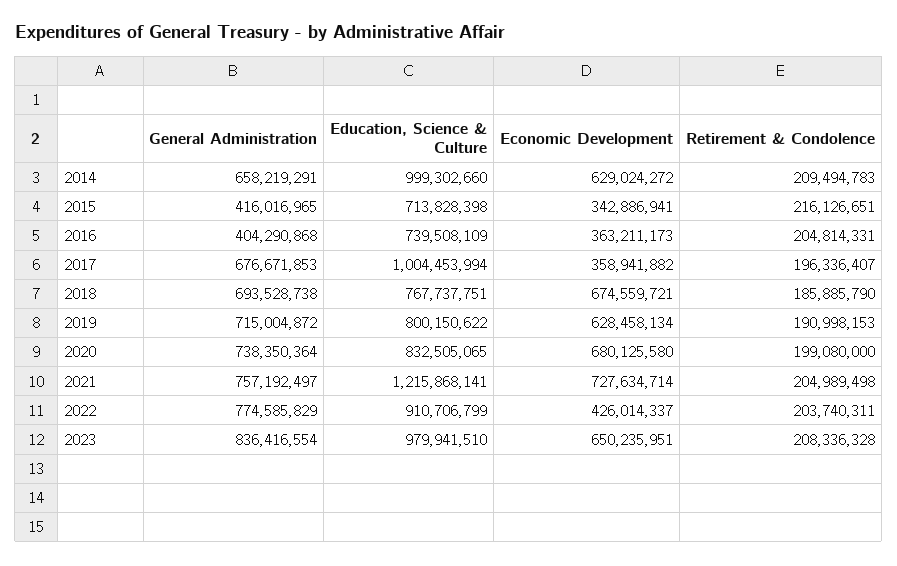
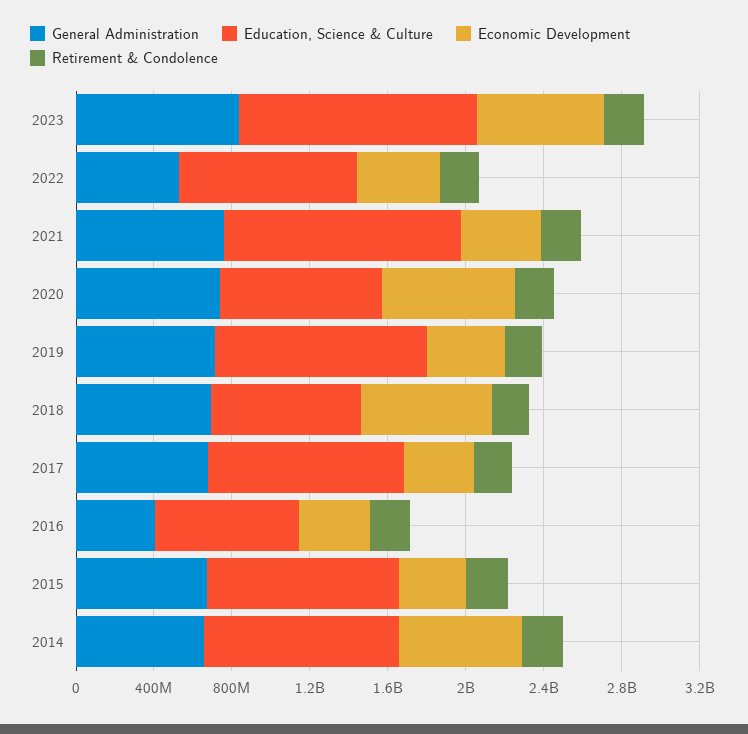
  {
    "General Administration": {
      "2014": 658219291,
-     "2015": 416016965,
+     "2015": 700000000,
      "2016": 404290868,
      "2017": 676671853,
      "2018": 693528738,
      "2019": 715004872,
      "2020": 738350364,
      "2021": 757192497,
-     "2022": 774585829,
+     "2022": 500000000,
      "2023": 836416554
    },
    "Education, Science & Culture": {
      "2014": 999302660,
-     "2015": 713828398,
+     "2015": 1000000000,
      "2016": 739508109,
      "2017": 1004453994,
      "2018": 767737751,
-     "2019": 800150622,
+     "2019": 1100000000,
      "2020": 832505065,
      "2021": 1215868141,
      "2022": 910706799,
-     "2023": 979941510
+     "2023": 1200000000
    },
    "Economic Development": {
      "2014": 629024272,
      "2015": 342886941,
      "2016": 363211173,
      "2017": 358941882,
      "2018": 674559721,
-     "2019": 628458134,
+     "2019": 400000000,
      "2020": 680125580,
-     "2021": 727634714,
+     "2021": 400000000,
      "2022": 426014337,
      "2023": 650235951
    },
    "Retirement & Condolence": {
      "2014": 209494783,
      "2015": 216126651,
      "2016": 204814331,
      "2017": 196336407,
      "2018": 185885790,
      "2019": 190998153,
      "2020": 199080000,
      "2021": 204989498,
      "2022": 203740311,
      "2023": 208336328
    }
  }

